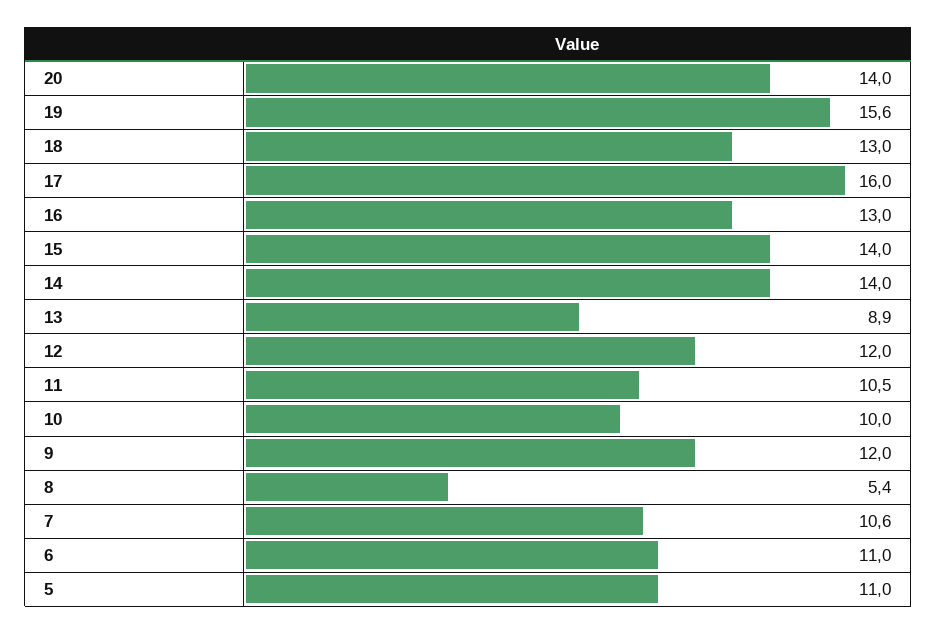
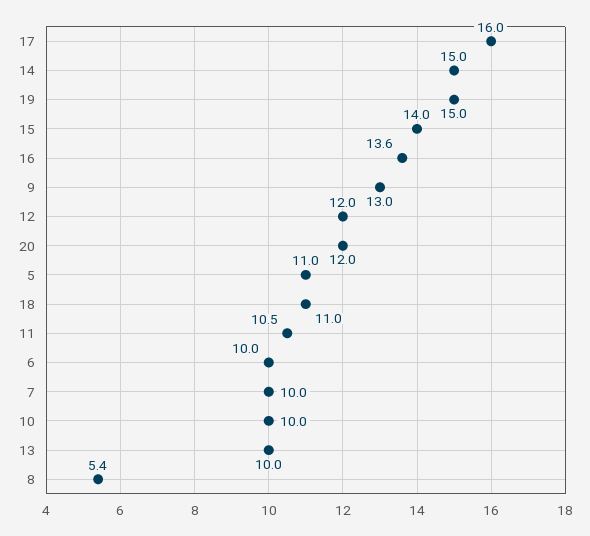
  {
-   "20": 14,
+   "20": 12,
-   "19": 15.6,
+   "19": 15,
-   "18": 13,
+   "18": 11,
    "17": 16,
-   "16": 13,
+   "16": 13.6,
    "15": 14,
-   "14": 14,
+   "14": 15,
-   "13": 8.9,
+   "13": 10,
    "12": 12,
    "11": 10.5,
    "10": 10,
-   "9": 12,
+   "9": 13,
    "8": 5.4,
-   "7": 10.6,
+   "7": 10,
-   "6": 11,
+   "6": 10,
    "5": 11
  }

